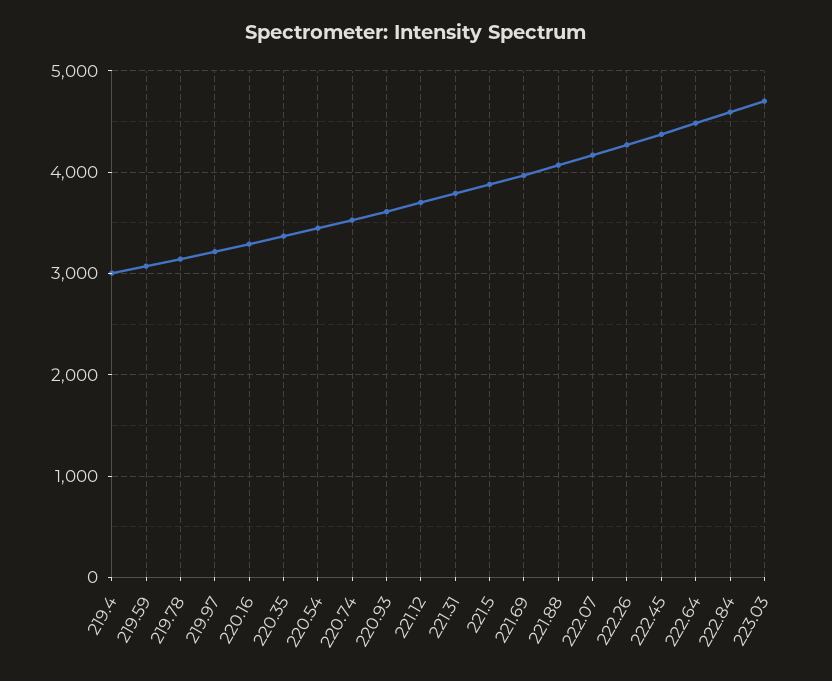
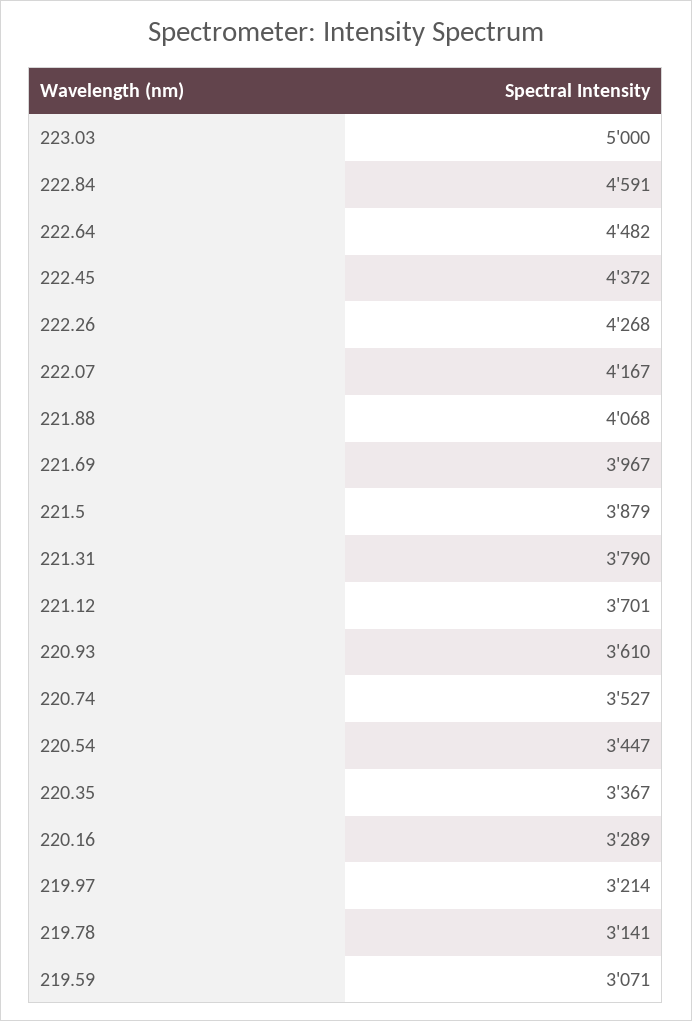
  {
-   "219.4": 3000,
    "219.59": 3071,
    "219.78": 3141,
    "219.97": 3214,
    "220.16": 3289,
    "220.35": 3367,
    "220.54": 3447,
    "220.74": 3527,
    "220.93": 3610,
    "221.12": 3701,
    "221.31": 3790,
    "221.5": 3879,
    "221.69": 3967,
    "221.88": 4068,
    "222.07": 4167,
    "222.26": 4268,
    "222.45": 4372,
    "222.64": 4482,
    "222.84": 4591,
-   "223.03": 4700
+   "223.03": 5000
  }

